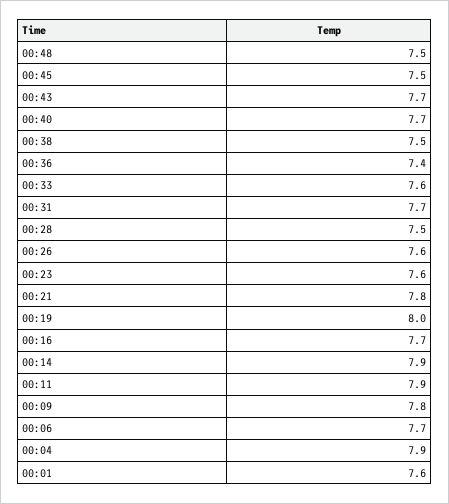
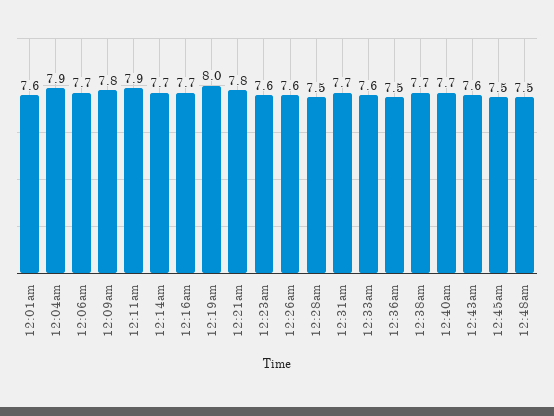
  {
    "00:48": 7.5,
    "00:45": 7.5,
-   "00:43": 7.7,
+   "00:43": 7.6,
    "00:40": 7.7,
-   "00:38": 7.5,
+   "00:38": 7.7,
-   "00:36": 7.4,
+   "00:36": 7.5,
    "00:33": 7.6,
    "00:31": 7.7,
    "00:28": 7.5,
    "00:26": 7.6,
    "00:23": 7.6,
    "00:21": 7.8,
    "00:19": 8,
    "00:16": 7.7,
-   "00:14": 7.9,
+   "00:14": 7.7,
    "00:11": 7.9,
    "00:09": 7.8,
    "00:06": 7.7,
    "00:04": 7.9,
    "00:01": 7.6
  }

